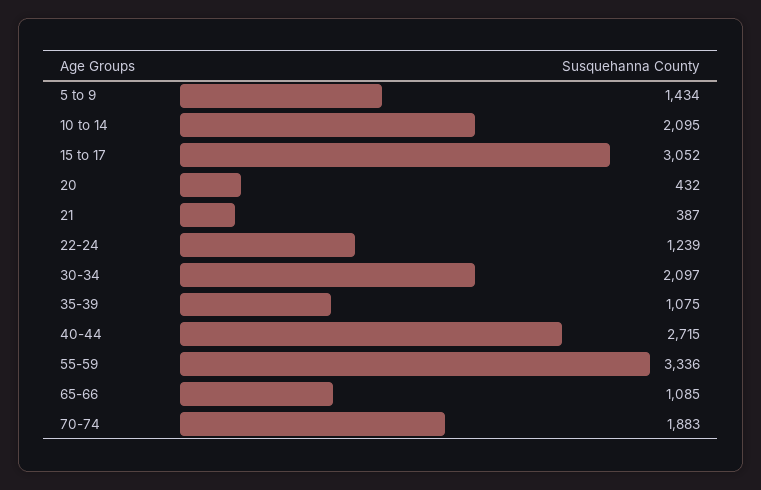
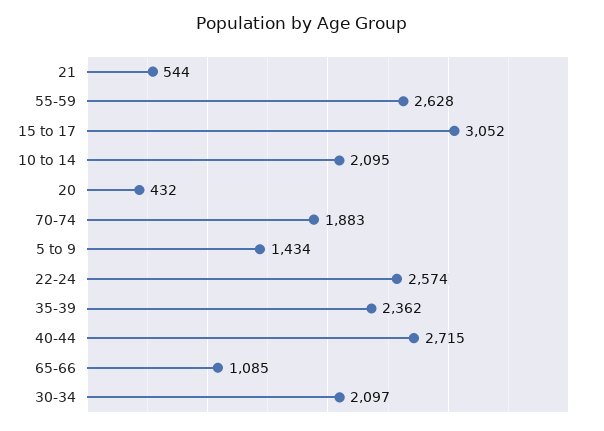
  {
    "5 to 9": 1434,
    "10 to 14": 2095,
    "15 to 17": 3052,
    "20": 432,
-   "21": 387,
+   "21": 544,
-   "22-24": 1239,
+   "22-24": 2574,
    "30-34": 2097,
-   "35-39": 1075,
+   "35-39": 2362,
    "40-44": 2715,
-   "55-59": 3336,
+   "55-59": 2628,
    "65-66": 1085,
    "70-74": 1883
  }

